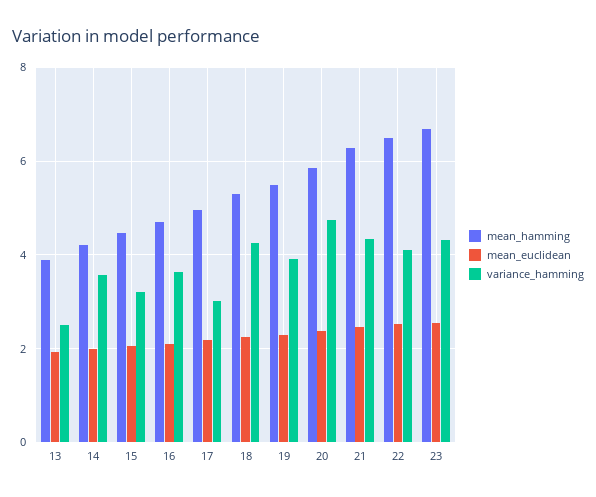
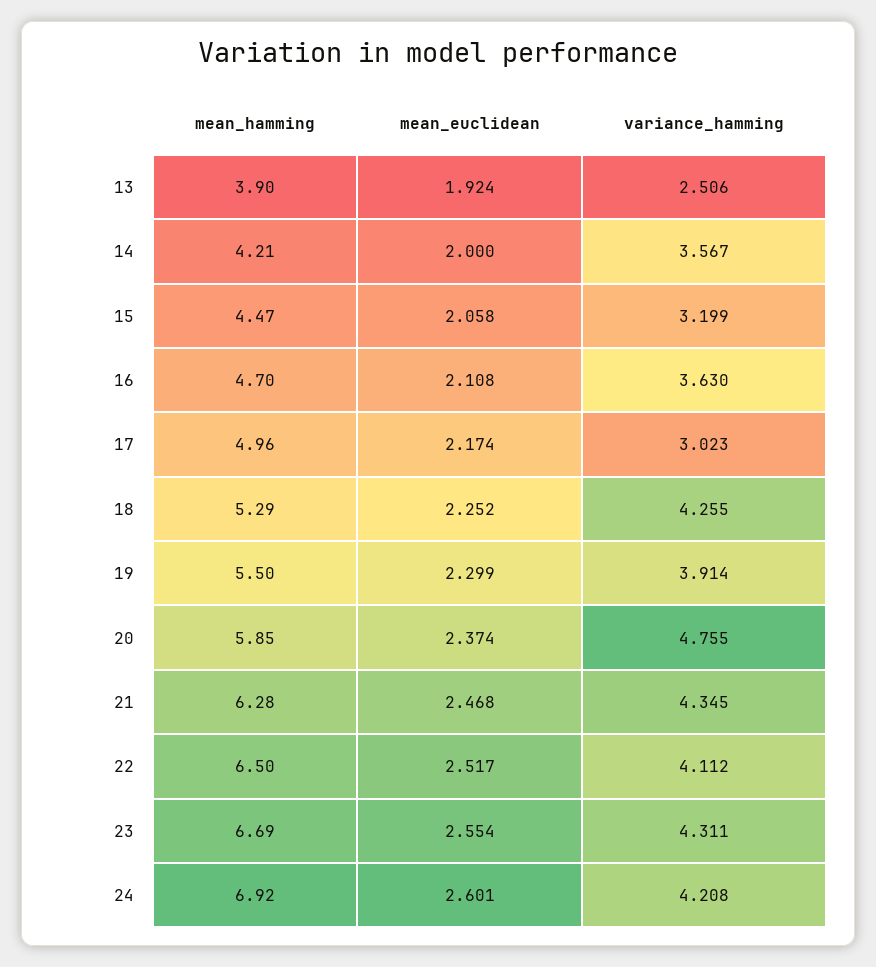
  {
    "mean_hamming": {
      "13": 3.9,
      "14": 4.21,
      "15": 4.47,
      "16": 4.7,
      "17": 4.96,
      "18": 5.29,
      "19": 5.5,
      "20": 5.85,
      "21": 6.28,
      "22": 6.5,
-     "23": 6.69
+     "23": 6.69,
+     "24": 6.92
    },
    "mean_euclidean": {
      "13": 1.924,
      "14": 2,
      "15": 2.058,
      "16": 2.108,
      "17": 2.174,
      "18": 2.252,
      "19": 2.299,
      "20": 2.374,
      "21": 2.468,
      "22": 2.517,
-     "23": 2.554
+     "23": 2.554,
+     "24": 2.601
    },
    "variance_hamming": {
      "13": 2.506,
      "14": 3.567,
      "15": 3.199,
      "16": 3.63,
      "17": 3.023,
      "18": 4.255,
      "19": 3.914,
      "20": 4.755,
      "21": 4.345,
      "22": 4.112,
-     "23": 4.311
+     "23": 4.311,
+     "24": 4.208
    }
  }

